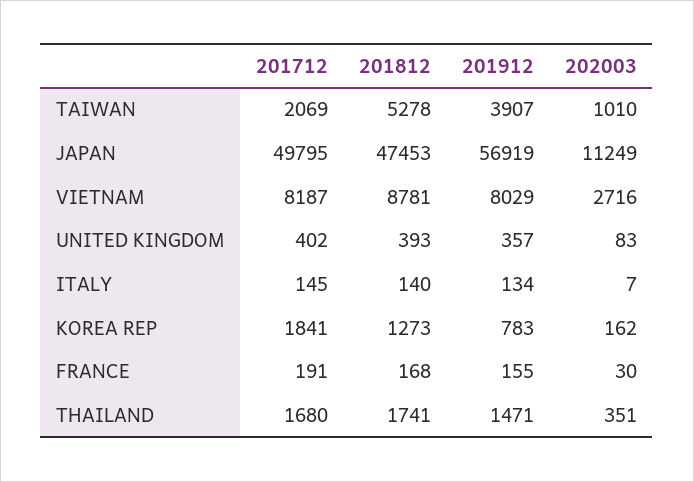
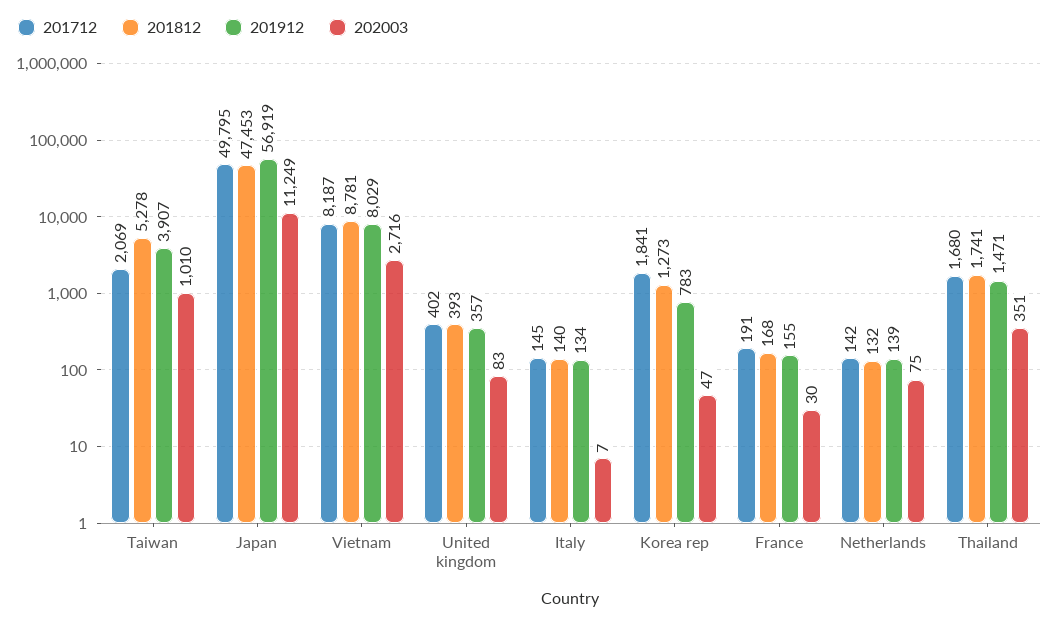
  {
    "201712": {
      "TAIWAN": 2069,
      "JAPAN": 49795,
      "VIETNAM": 8187,
      "UNITED KINGDOM": 402,
      "ITALY": 145,
      "KOREA REP": 1841,
      "FRANCE": 191,
-     "THAILAND": 1680
+     "THAILAND": 1680,
+     "Netherlands": 142
    },
    "201812": {
      "TAIWAN": 5278,
      "JAPAN": 47453,
      "VIETNAM": 8781,
      "UNITED KINGDOM": 393,
      "ITALY": 140,
      "KOREA REP": 1273,
      "FRANCE": 168,
-     "THAILAND": 1741
+     "THAILAND": 1741,
+     "Netherlands": 132
    },
    "201912": {
      "TAIWAN": 3907,
      "JAPAN": 56919,
      "VIETNAM": 8029,
      "UNITED KINGDOM": 357,
      "ITALY": 134,
      "KOREA REP": 783,
      "FRANCE": 155,
-     "THAILAND": 1471
+     "THAILAND": 1471,
+     "Netherlands": 139
    },
    "202003": {
      "TAIWAN": 1010,
      "JAPAN": 11249,
      "VIETNAM": 2716,
      "UNITED KINGDOM": 83,
      "ITALY": 7,
-     "KOREA REP": 162,
+     "KOREA REP": 47,
      "FRANCE": 30,
-     "THAILAND": 351
+     "THAILAND": 351,
+     "Netherlands": 75
    }
  }

